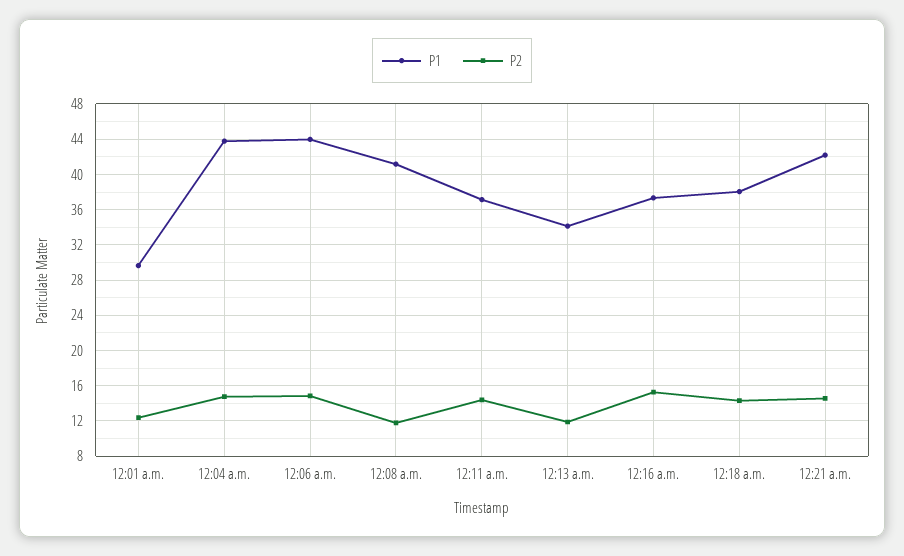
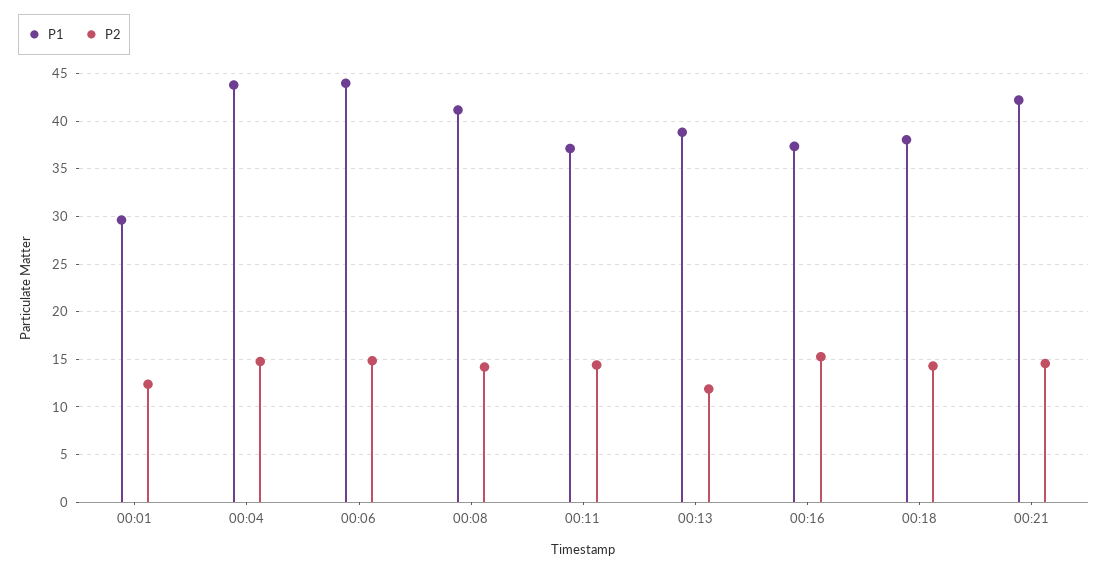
  {
    "P1": {
      "12:01 a.m.": 30,
      "12:04 a.m.": 44,
      "12:06 a.m.": 44,
      "12:08 a.m.": 41,
      "12:11 a.m.": 37,
-     "12:13 a.m.": 34,
+     "12:13 a.m.": 39,
      "12:16 a.m.": 37,
      "12:18 a.m.": 38,
      "12:21 a.m.": 42
    },
    "P2": {
      "12:01 a.m.": 12,
      "12:04 a.m.": 15,
      "12:06 a.m.": 15,
-     "12:08 a.m.": 12,
+     "12:08 a.m.": 14,
      "12:11 a.m.": 14,
      "12:13 a.m.": 12,
      "12:16 a.m.": 15,
      "12:18 a.m.": 14,
      "12:21 a.m.": 15
    }
  }

